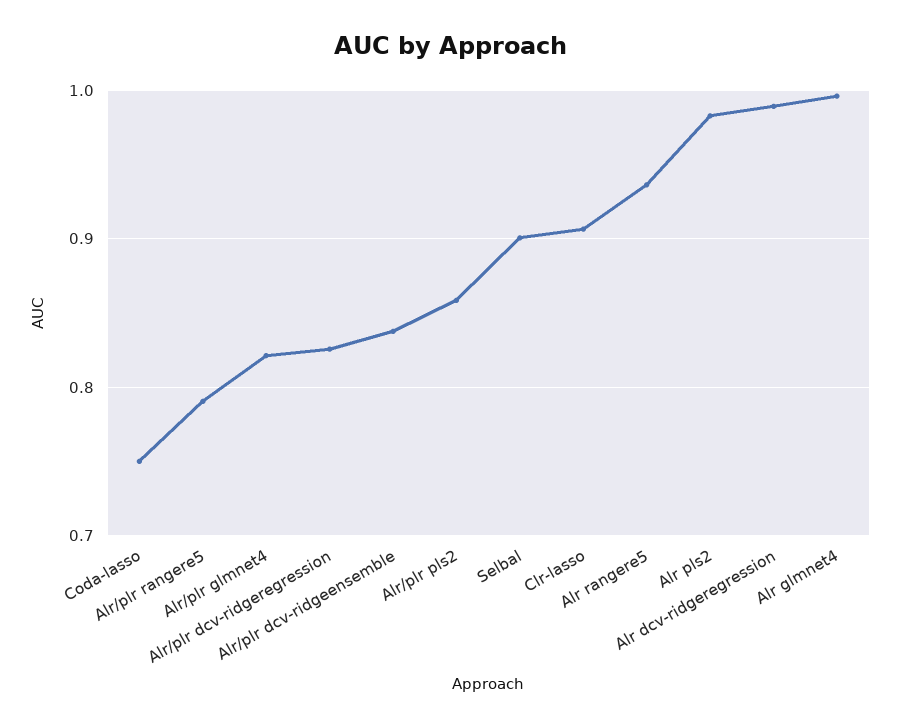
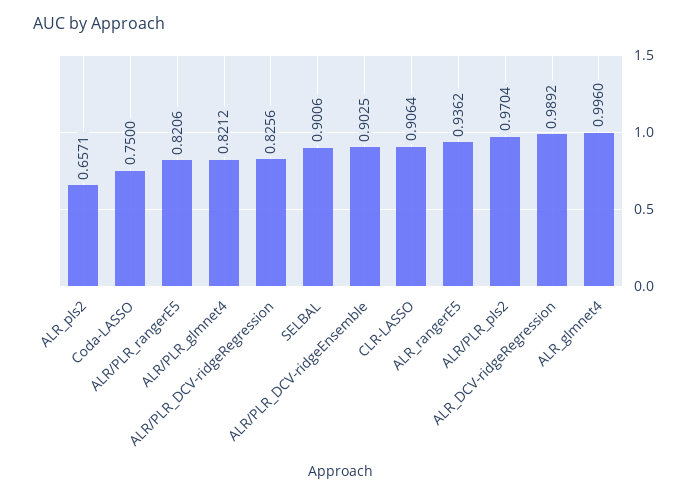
  {
    "Coda-lasso": 0.75,
-   "Alr/plr rangere5": 0.79,
+   "Alr/plr rangere5": 0.8206,
    "Alr/plr glmnet4": 0.8212,
    "Alr/plr dcv-ridgeregression": 0.8256,
-   "Alr/plr dcv-ridgeensemble": 0.84,
+   "Alr/plr dcv-ridgeensemble": 0.9025,
-   "Alr/plr pls2": 0.86,
+   "Alr/plr pls2": 0.9704,
    "Selbal": 0.9006,
    "Clr-lasso": 0.9064,
    "Alr rangere5": 0.9362,
-   "Alr pls2": 0.98,
+   "Alr pls2": 0.6571,
    "Alr dcv-ridgeregression": 0.9892,
    "Alr glmnet4": 0.996
  }

